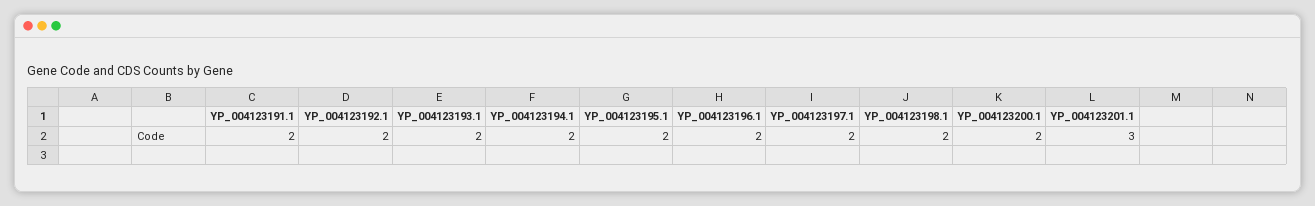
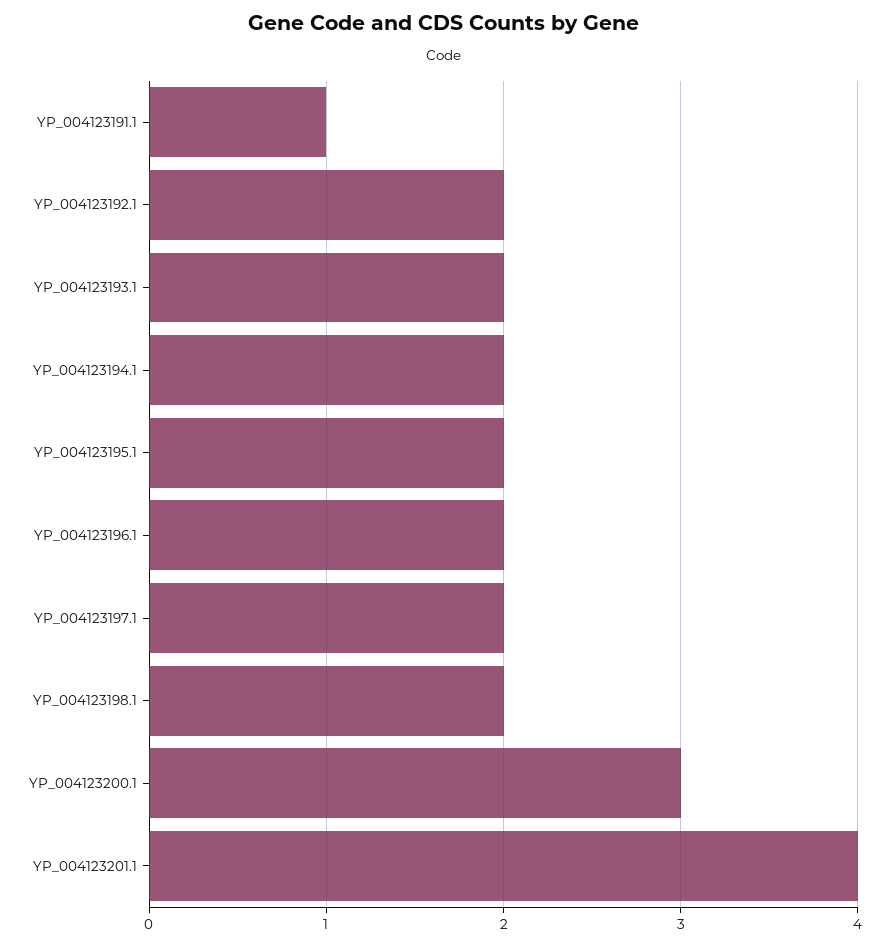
  {
-   "YP_004123191.1": 2,
+   "YP_004123191.1": 1,
    "YP_004123192.1": 2,
    "YP_004123193.1": 2,
    "YP_004123194.1": 2,
    "YP_004123195.1": 2,
    "YP_004123196.1": 2,
    "YP_004123197.1": 2,
    "YP_004123198.1": 2,
-   "YP_004123200.1": 2,
+   "YP_004123200.1": 3,
-   "YP_004123201.1": 3
+   "YP_004123201.1": 4
  }

